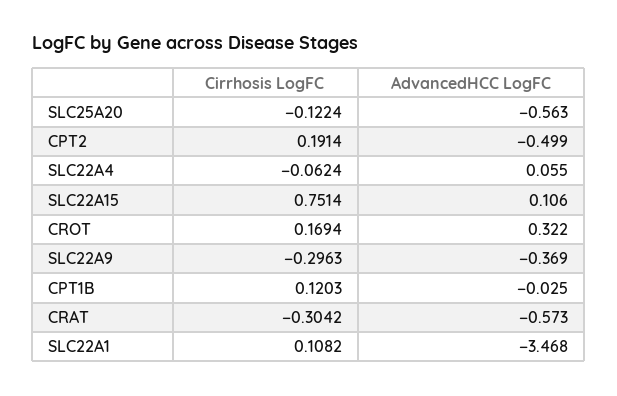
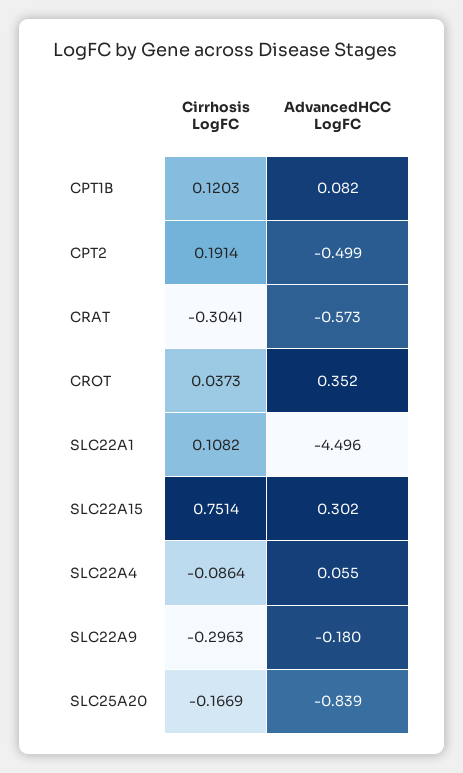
  {
    "Cirrhosis LogFC": {
-     "SLC25A20": -0.1224,
+     "SLC25A20": -0.1669,
      "CPT2": 0.1914,
-     "SLC22A4": -0.0624,
+     "SLC22A4": -0.0864,
      "SLC22A15": 0.7514,
-     "CROT": 0.1694,
+     "CROT": 0.0373,
      "SLC22A9": -0.2963,
      "CPT1B": 0.1203,
-     "CRAT": -0.3042,
+     "CRAT": -0.3041,
      "SLC22A1": 0.1082
    },
    "AdvancedHCC LogFC": {
-     "SLC25A20": -0.563,
+     "SLC25A20": -0.839,
      "CPT2": -0.499,
      "SLC22A4": 0.055,
-     "SLC22A15": 0.106,
+     "SLC22A15": 0.302,
-     "CROT": 0.322,
+     "CROT": 0.352,
-     "SLC22A9": -0.369,
+     "SLC22A9": -0.18,
-     "CPT1B": -0.025,
+     "CPT1B": 0.082,
      "CRAT": -0.573,
-     "SLC22A1": -3.468
+     "SLC22A1": -4.496
    }
  }

